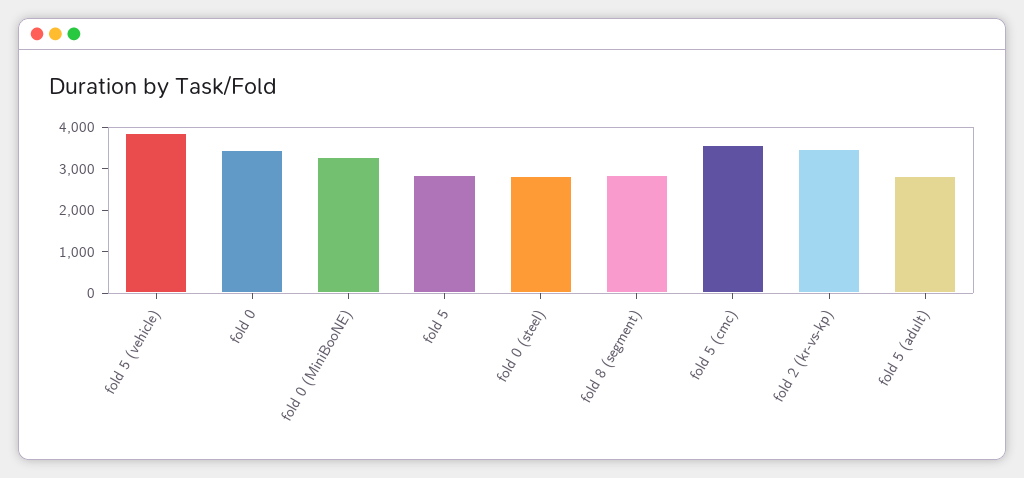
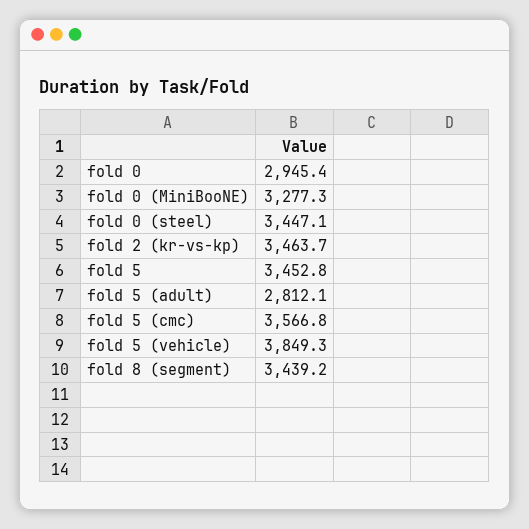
  {
    "fold 5 (vehicle)": 3849.3,
-   "fold 0": 3400,
+   "fold 0": 2945.4,
    "fold 0 (MiniBooNE)": 3277.3,
-   "fold 5": 2800,
+   "fold 5": 3452.8,
-   "fold 0 (steel)": 2800,
+   "fold 0 (steel)": 3447.1,
-   "fold 8 (segment)": 2800,
+   "fold 8 (segment)": 3439.2,
    "fold 5 (cmc)": 3566.8,
    "fold 2 (kr-vs-kp)": 3463.7,
    "fold 5 (adult)": 2812.1
  }

